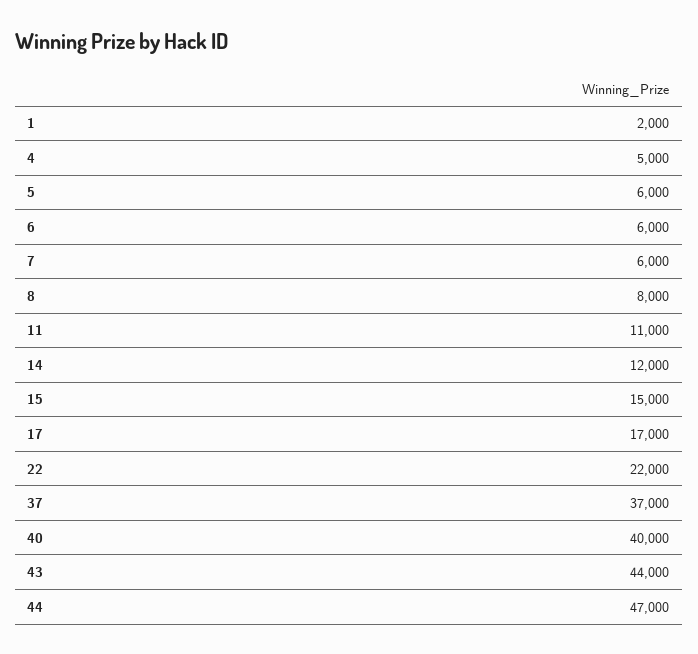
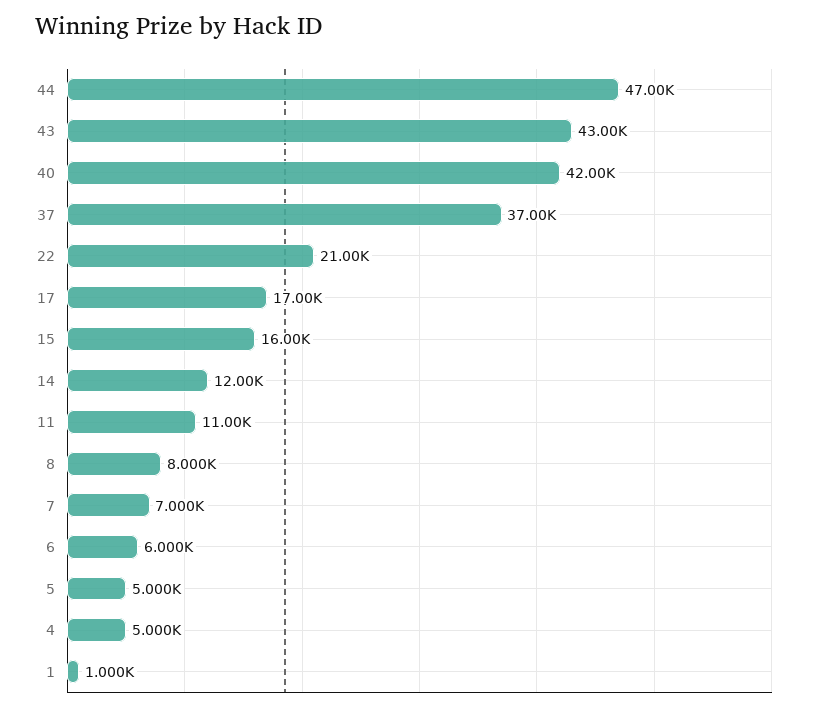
  {
-   "1": 2000,
+   "1": 1000,
    "4": 5000,
-   "5": 6000,
+   "5": 5000,
    "6": 6000,
-   "7": 6000,
+   "7": 7000,
    "8": 8000,
    "11": 11000,
    "14": 12000,
-   "15": 15000,
+   "15": 16000,
    "17": 17000,
-   "22": 22000,
+   "22": 21000,
    "37": 37000,
-   "40": 40000,
+   "40": 42000,
-   "43": 44000,
+   "43": 43000,
    "44": 47000
  }

